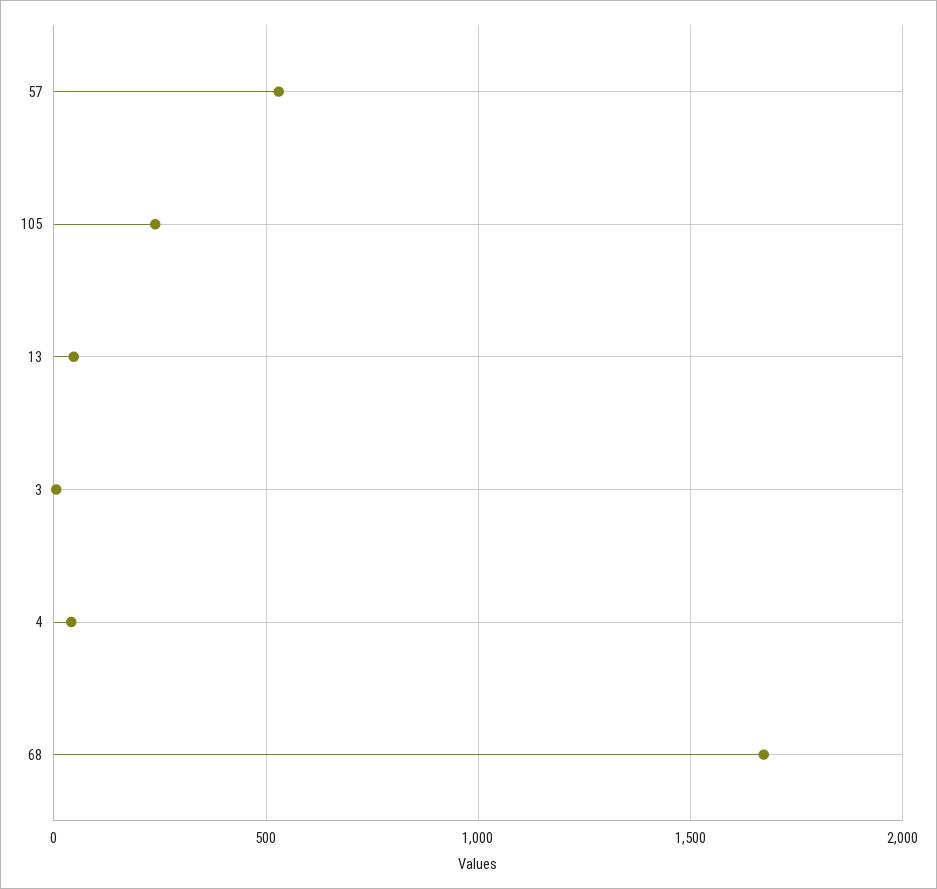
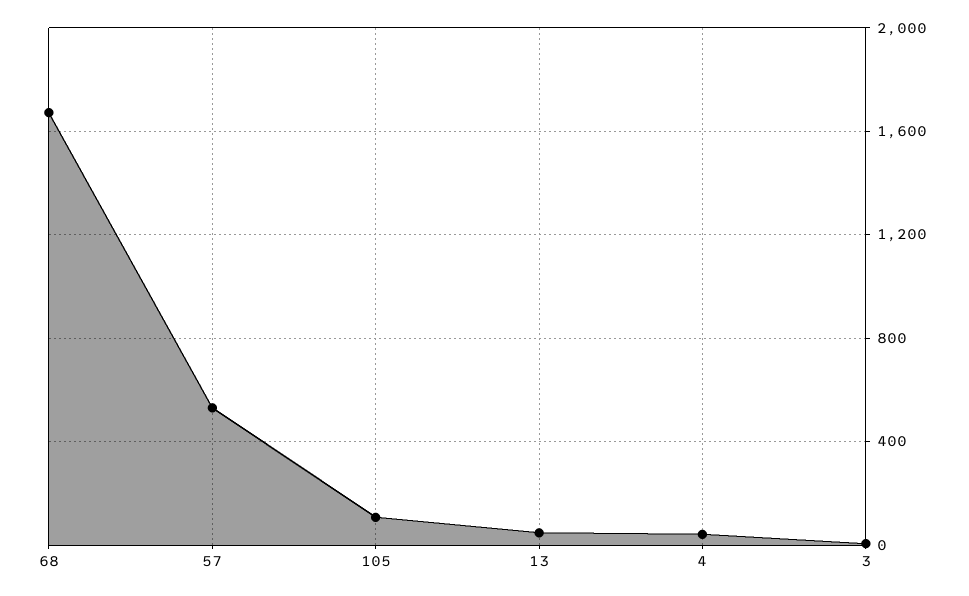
  {
    "57": 550,
-   "105": 250,
+   "105": 100,
    "13": 50,
    "3": 0,
    "4": 50,
    "68": 1650
  }

